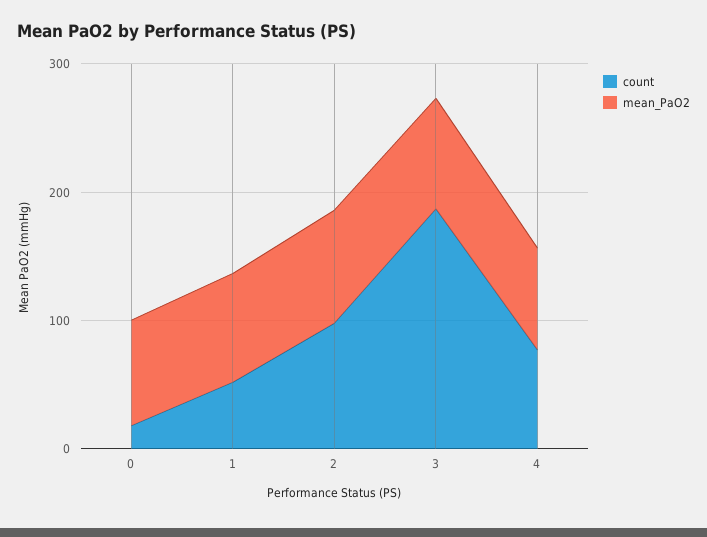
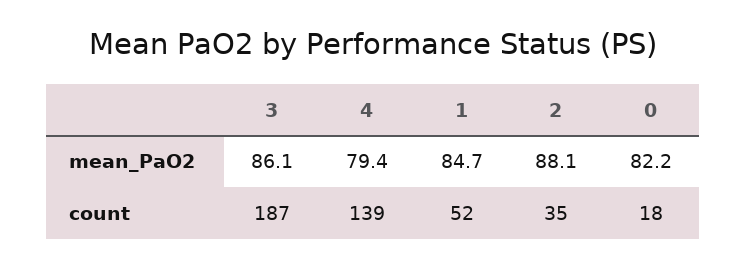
  {
    "count": {
      "0": 18,
      "1": 52,
-     "2": 100,
+     "2": 35,
      "3": 187,
-     "4": 80
+     "4": 139
    },
    "mean_PaO2": {
      "0": 82.2,
      "1": 84.7,
      "2": 88.1,
      "3": 86.1,
      "4": 79.4
    }
  }

